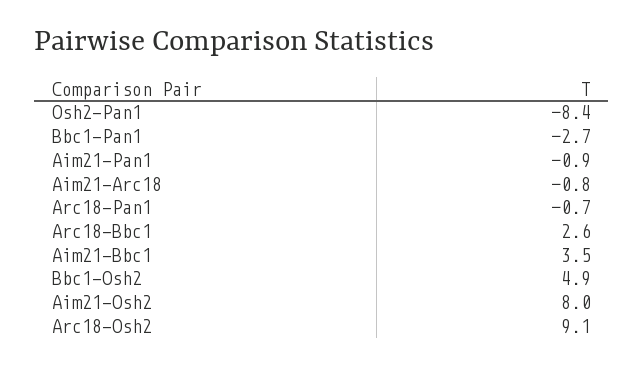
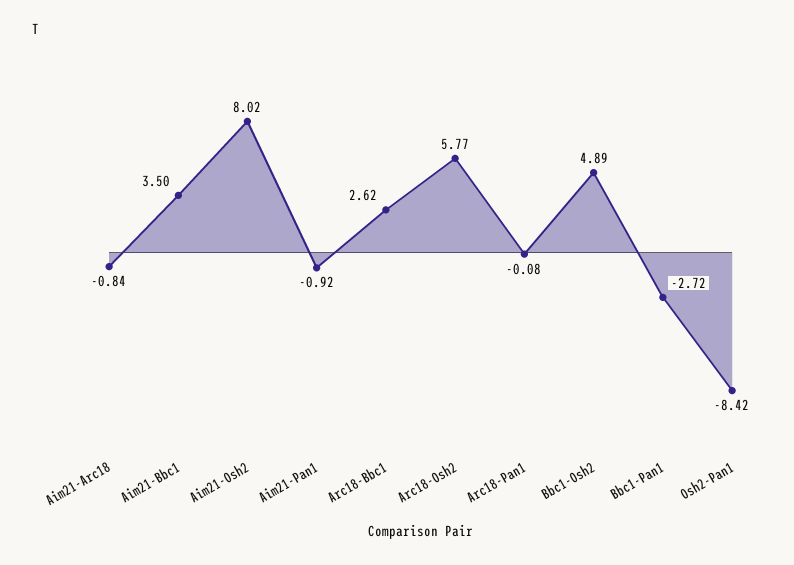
  {
    "Osh2-Pan1": -8.42,
    "Bbc1-Pan1": -2.72,
    "Aim21-Pan1": -0.92,
    "Aim21-Arc18": -0.84,
-   "Arc18-Pan1": -0.7,
+   "Arc18-Pan1": -0.08,
    "Arc18-Bbc1": 2.62,
    "Aim21-Bbc1": 3.5,
    "Bbc1-Osh2": 4.89,
    "Aim21-Osh2": 8.02,
-   "Arc18-Osh2": 9.1
+   "Arc18-Osh2": 5.77
  }

